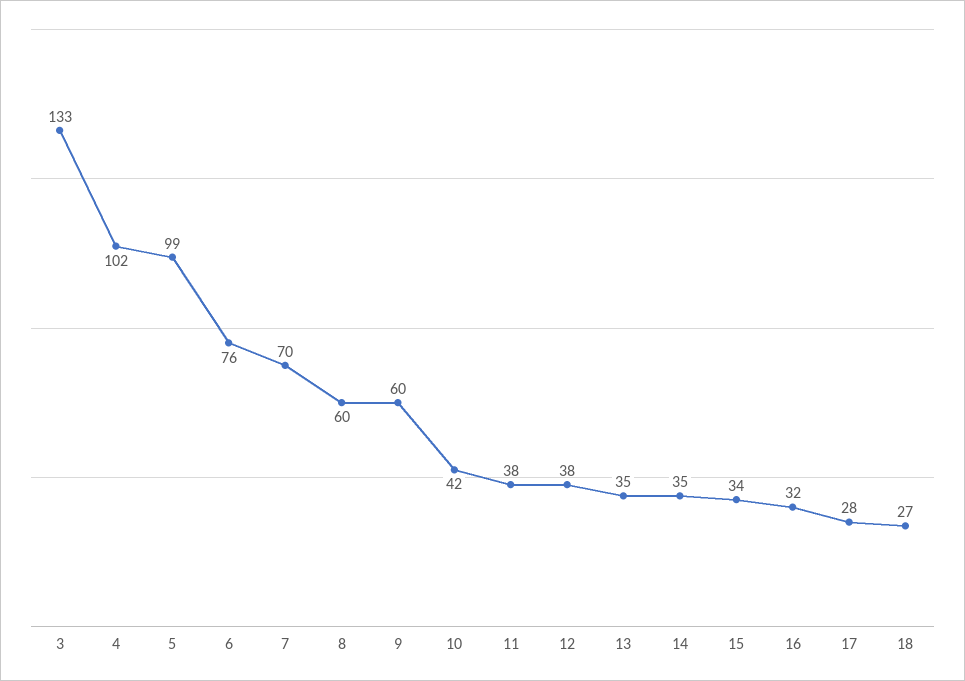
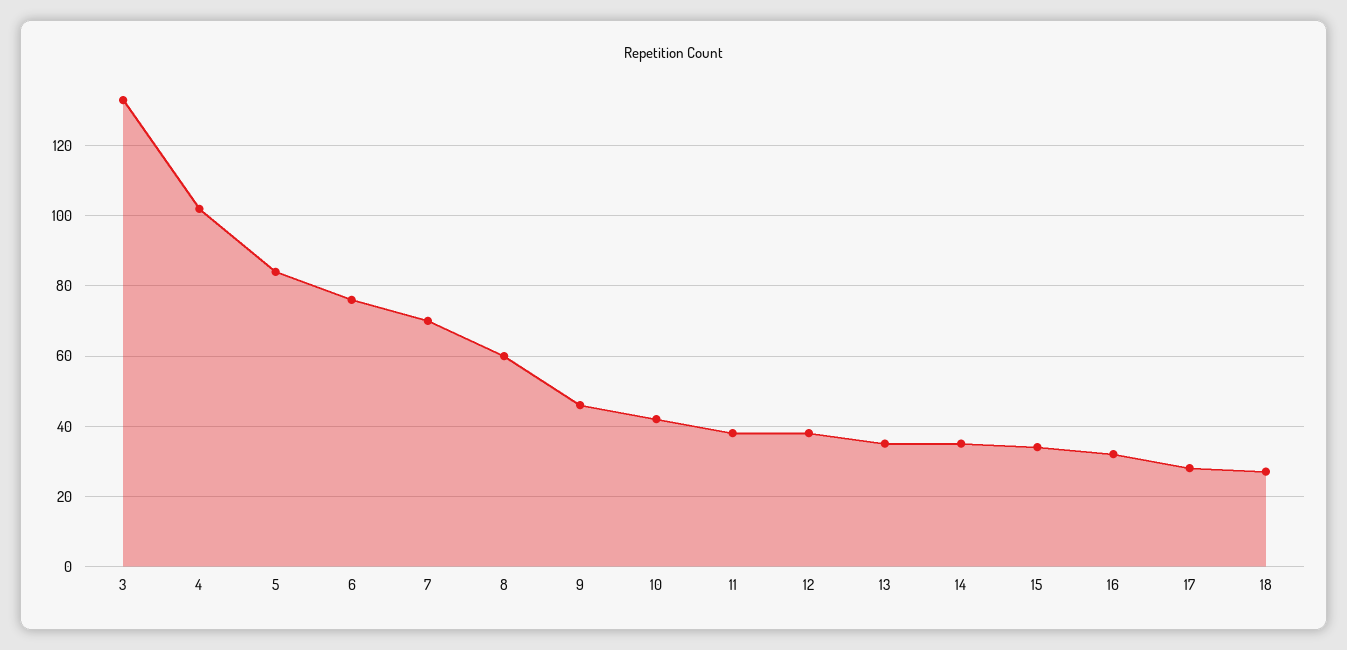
  {
    "3": 133,
    "4": 102,
-   "5": 99,
+   "5": 85,
    "6": 76,
    "7": 70,
    "8": 60,
-   "9": 60,
+   "9": 45,
    "10": 42,
    "11": 38,
    "12": 38,
    "13": 35,
    "14": 35,
    "15": 34,
    "16": 32,
    "17": 28,
    "18": 27
  }

